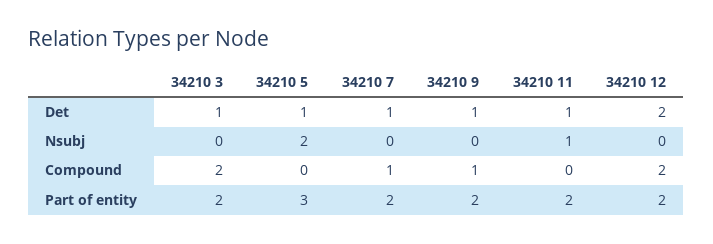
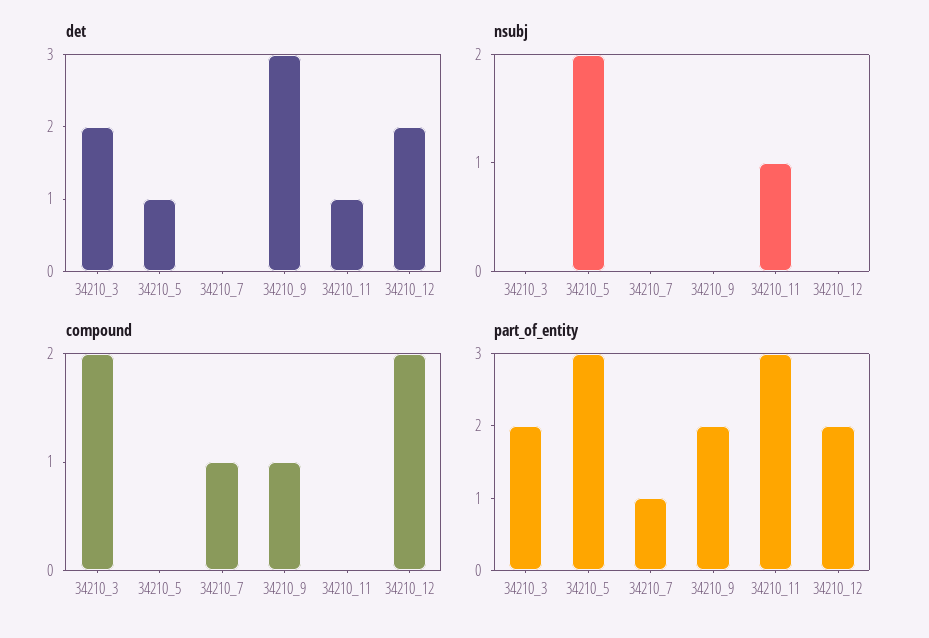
  {
    "Det": {
-     "34210 3": 1,
+     "34210 3": 2,
      "34210 5": 1,
-     "34210 7": 1,
+     "34210 7": 0,
-     "34210 9": 1,
+     "34210 9": 3,
      "34210 11": 1,
      "34210 12": 2
    },
    "Nsubj": {
      "34210 3": 0,
      "34210 5": 2,
      "34210 7": 0,
      "34210 9": 0,
      "34210 11": 1,
      "34210 12": 0
    },
    "Compound": {
      "34210 3": 2,
      "34210 5": 0,
      "34210 7": 1,
      "34210 9": 1,
      "34210 11": 0,
      "34210 12": 2
    },
    "Part of entity": {
      "34210 3": 2,
      "34210 5": 3,
-     "34210 7": 2,
+     "34210 7": 1,
      "34210 9": 2,
-     "34210 11": 2,
+     "34210 11": 3,
      "34210 12": 2
    }
  }

